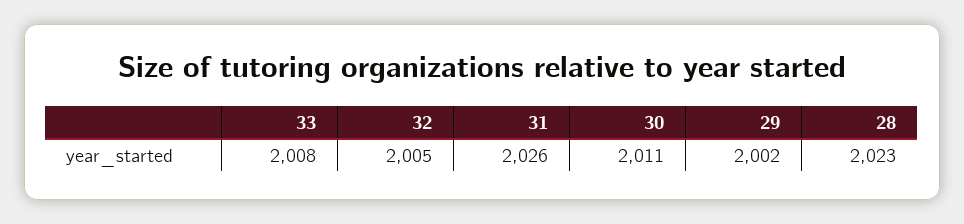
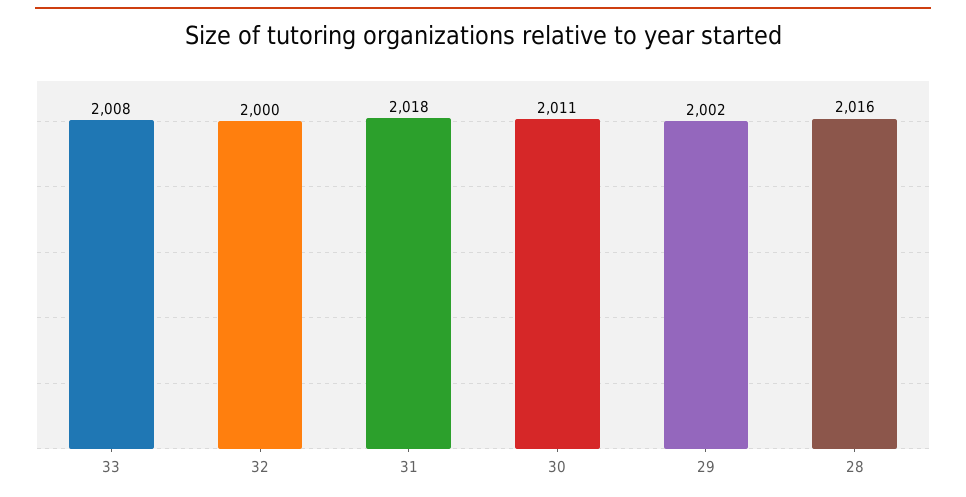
  {
    "33": 2008,
-   "32": 2005,
+   "32": 2000,
-   "31": 2026,
+   "31": 2018,
    "30": 2011,
    "29": 2002,
-   "28": 2023
+   "28": 2016
  }

